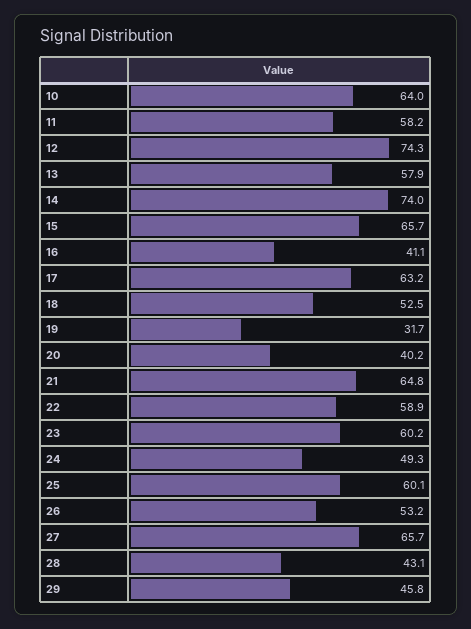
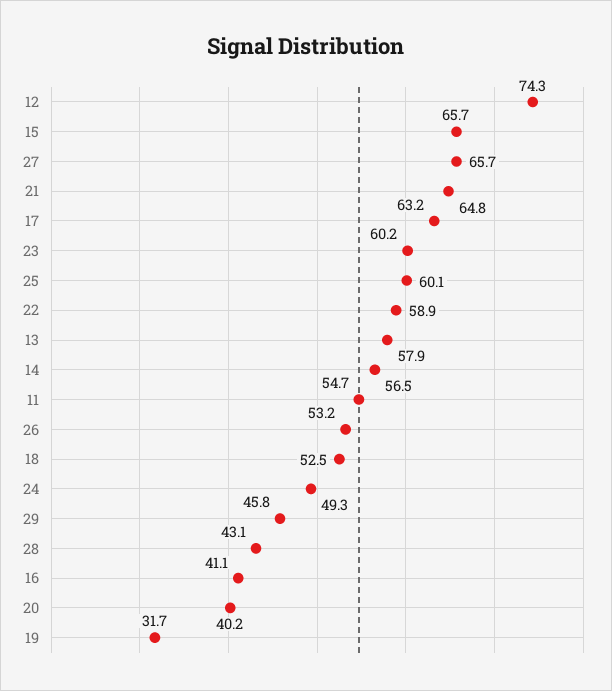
  {
-   "10": 64,
-   "11": 58.2,
+   "11": 54.7,
    "12": 74.3,
    "13": 57.9,
-   "14": 74,
+   "14": 56.5,
    "15": 65.7,
    "16": 41.1,
    "17": 63.2,
    "18": 52.5,
    "19": 31.7,
    "20": 40.2,
    "21": 64.8,
    "22": 58.9,
    "23": 60.2,
    "24": 49.3,
    "25": 60.1,
    "26": 53.2,
    "27": 65.7,
    "28": 43.1,
    "29": 45.8
  }

